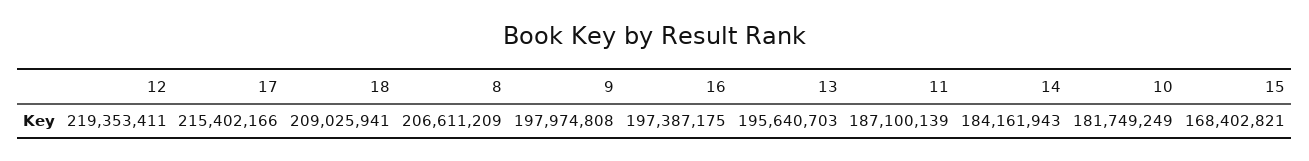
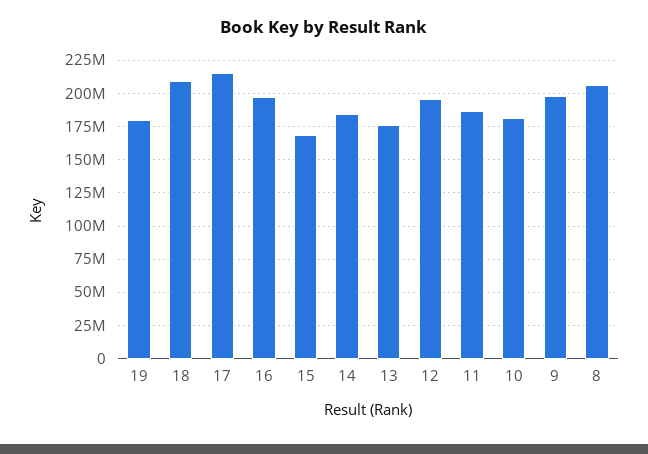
  {
-   "12": 219353411,
+   "12": 195000000,
    "17": 215402166,
    "18": 209025941,
    "8": 206611209,
    "9": 197974808,
    "16": 197387175,
-   "13": 195640703,
+   "13": 175000000,
    "11": 187100139,
    "14": 184161943,
    "10": 181749249,
-   "15": 168402821
+   "15": 168402821,
+   "19": 180000000
  }

